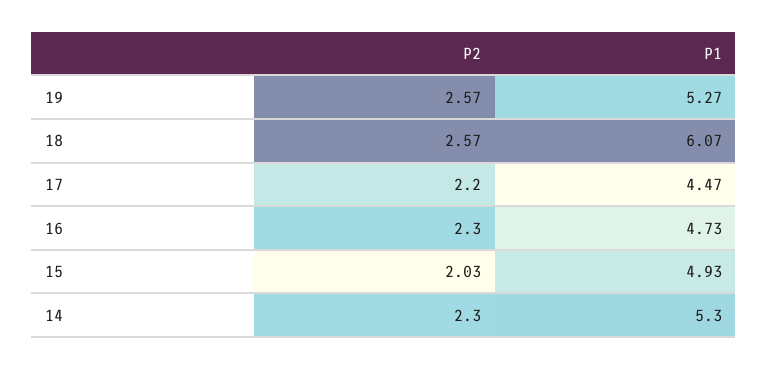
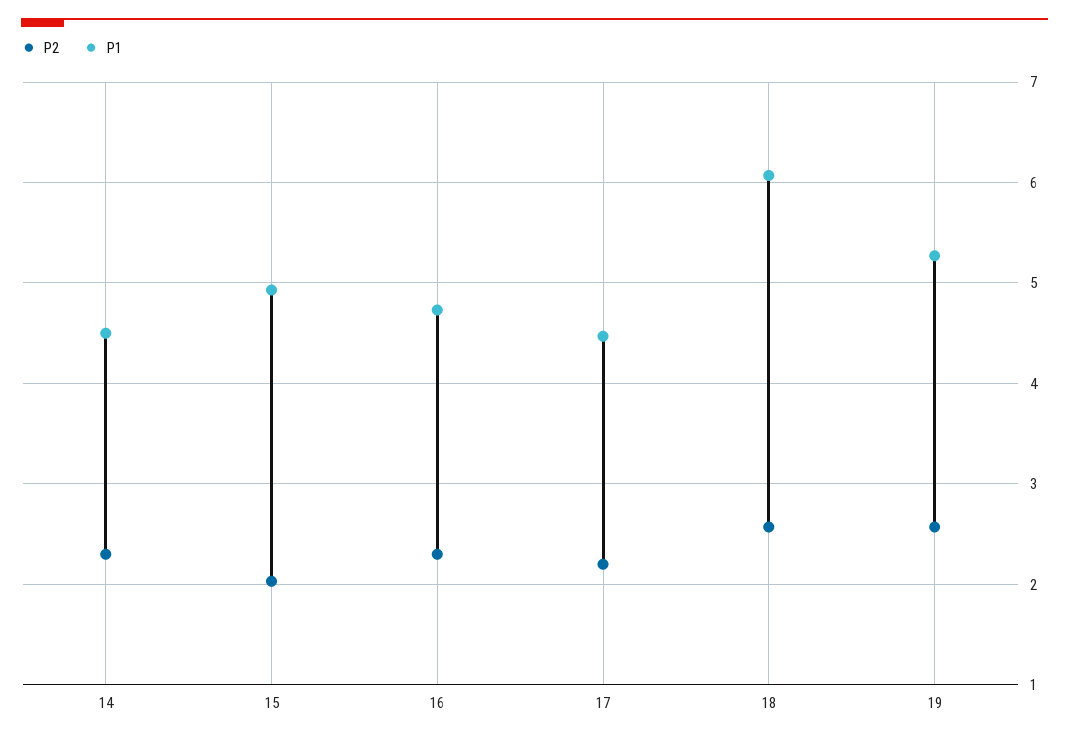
  {
    "P2": {
      "19": 2.57,
      "18": 2.57,
      "17": 2.2,
      "16": 2.3,
      "15": 2.03,
      "14": 2.3
    },
    "P1": {
      "19": 5.27,
      "18": 6.07,
      "17": 4.47,
      "16": 4.73,
      "15": 4.93,
-     "14": 5.3
+     "14": 4.5
    }
  }

